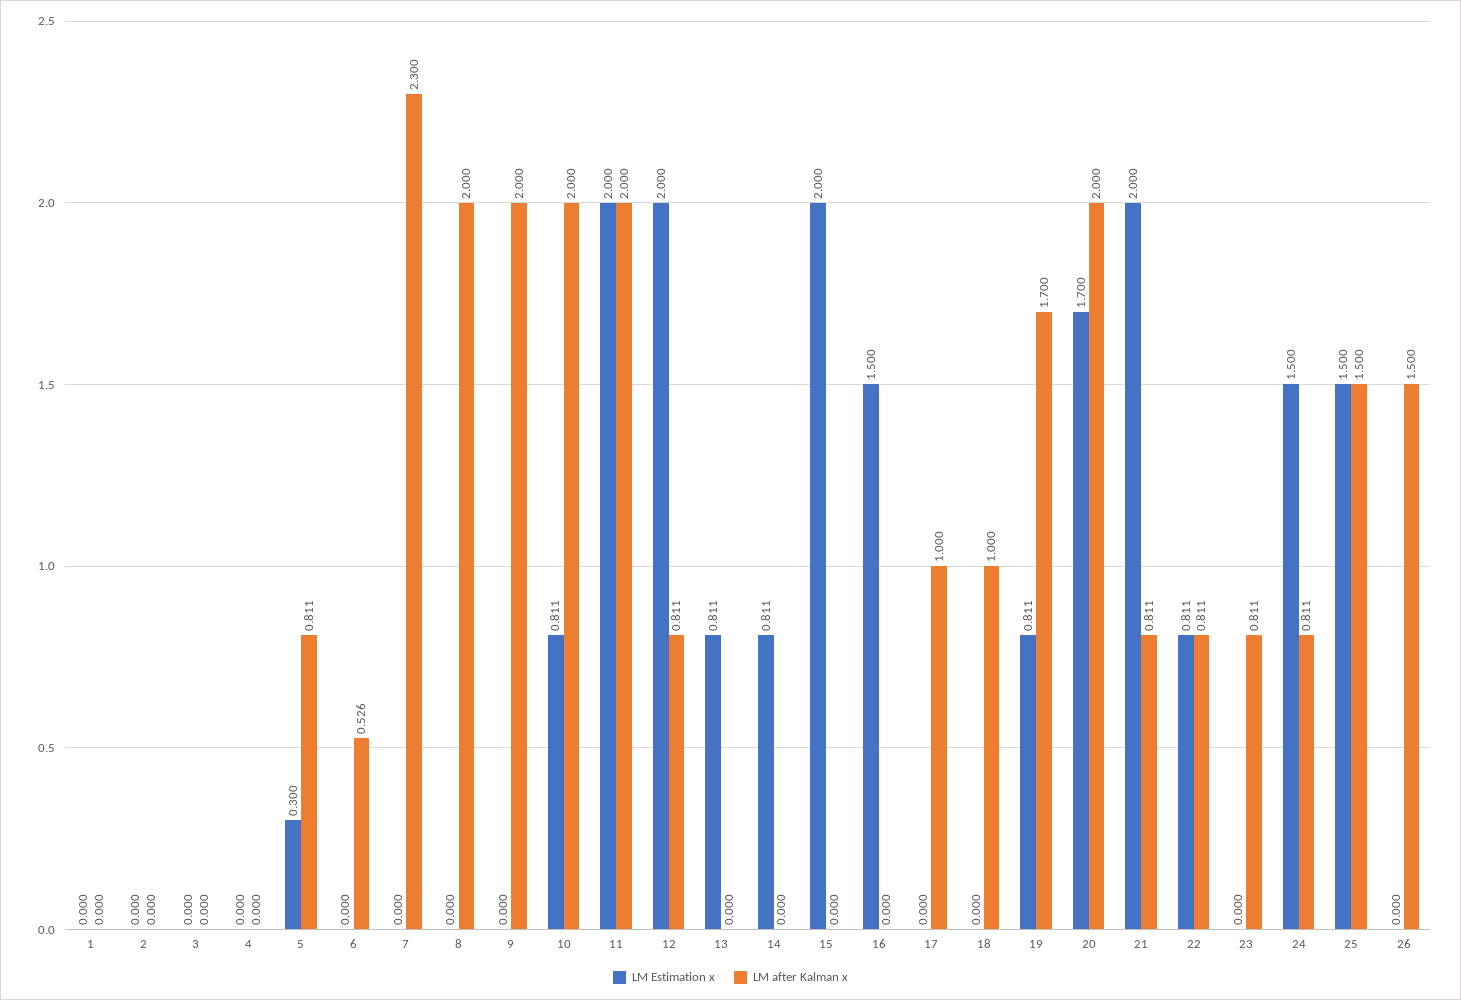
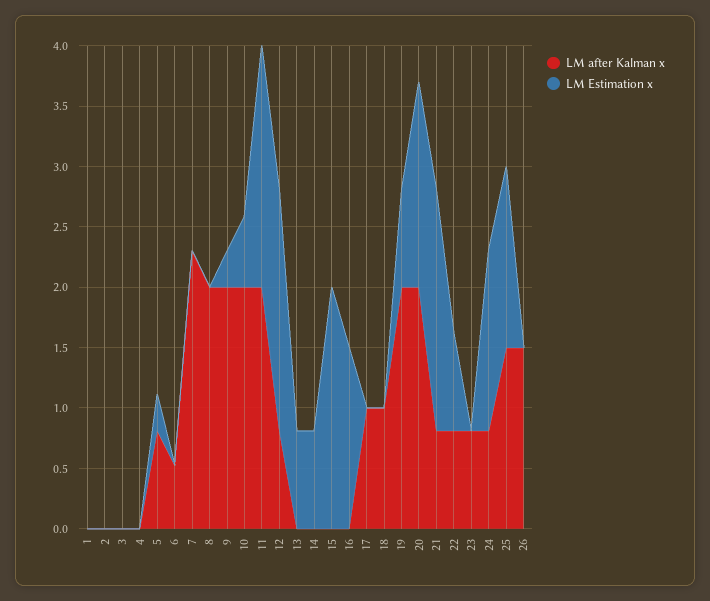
  {
    "LM Estimation x": {
      "1": 0,
      "2": 0,
      "3": 0,
      "4": 0,
      "5": 0.3,
      "6": 0,
      "7": 0,
      "8": 0,
-     "9": 0,
+     "9": 0.3,
-     "10": 0.811,
+     "10": 0.6,
      "11": 2,
      "12": 2,
      "13": 0.811,
      "14": 0.811,
      "15": 2,
      "16": 1.5,
      "17": 0,
      "18": 0,
      "19": 0.811,
      "20": 1.7,
      "21": 2,
      "22": 0.811,
      "23": 0,
      "24": 1.5,
      "25": 1.5,
      "26": 0
    },
    "LM after Kalman x": {
      "1": 0,
      "2": 0,
      "3": 0,
      "4": 0,
      "5": 0.811,
      "6": 0.526,
      "7": 2.3,
      "8": 2,
      "9": 2,
      "10": 2,
      "11": 2,
      "12": 0.811,
      "13": 0,
      "14": 0,
      "15": 0,
      "16": 0,
      "17": 1,
      "18": 1,
-     "19": 1.7,
+     "19": 2,
      "20": 2,
      "21": 0.811,
      "22": 0.811,
      "23": 0.811,
      "24": 0.811,
      "25": 1.5,
      "26": 1.5
    }
  }

